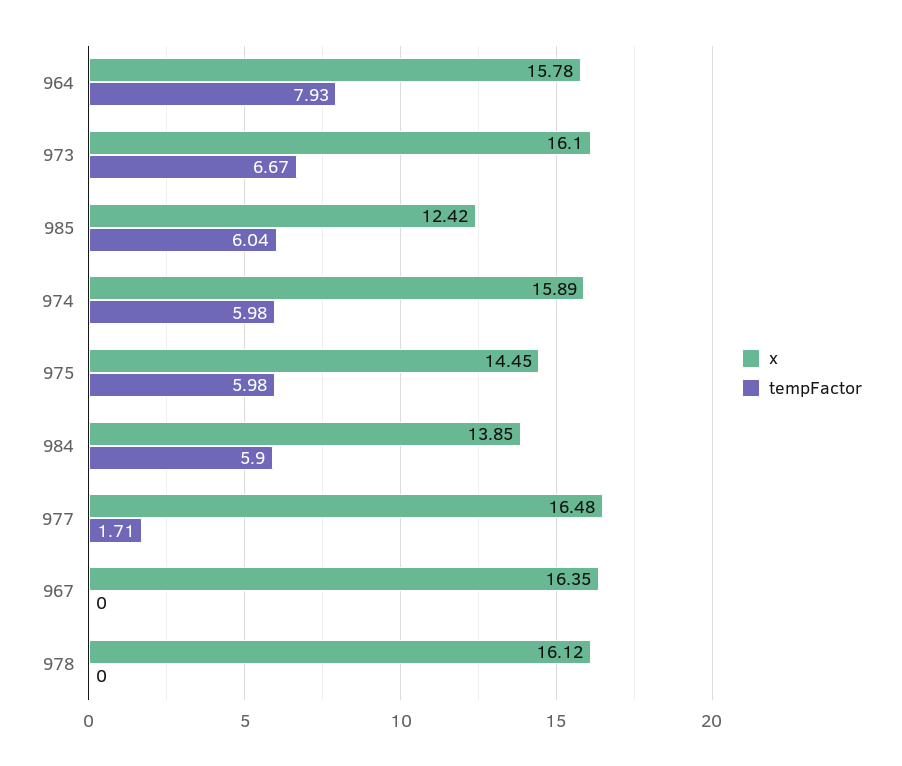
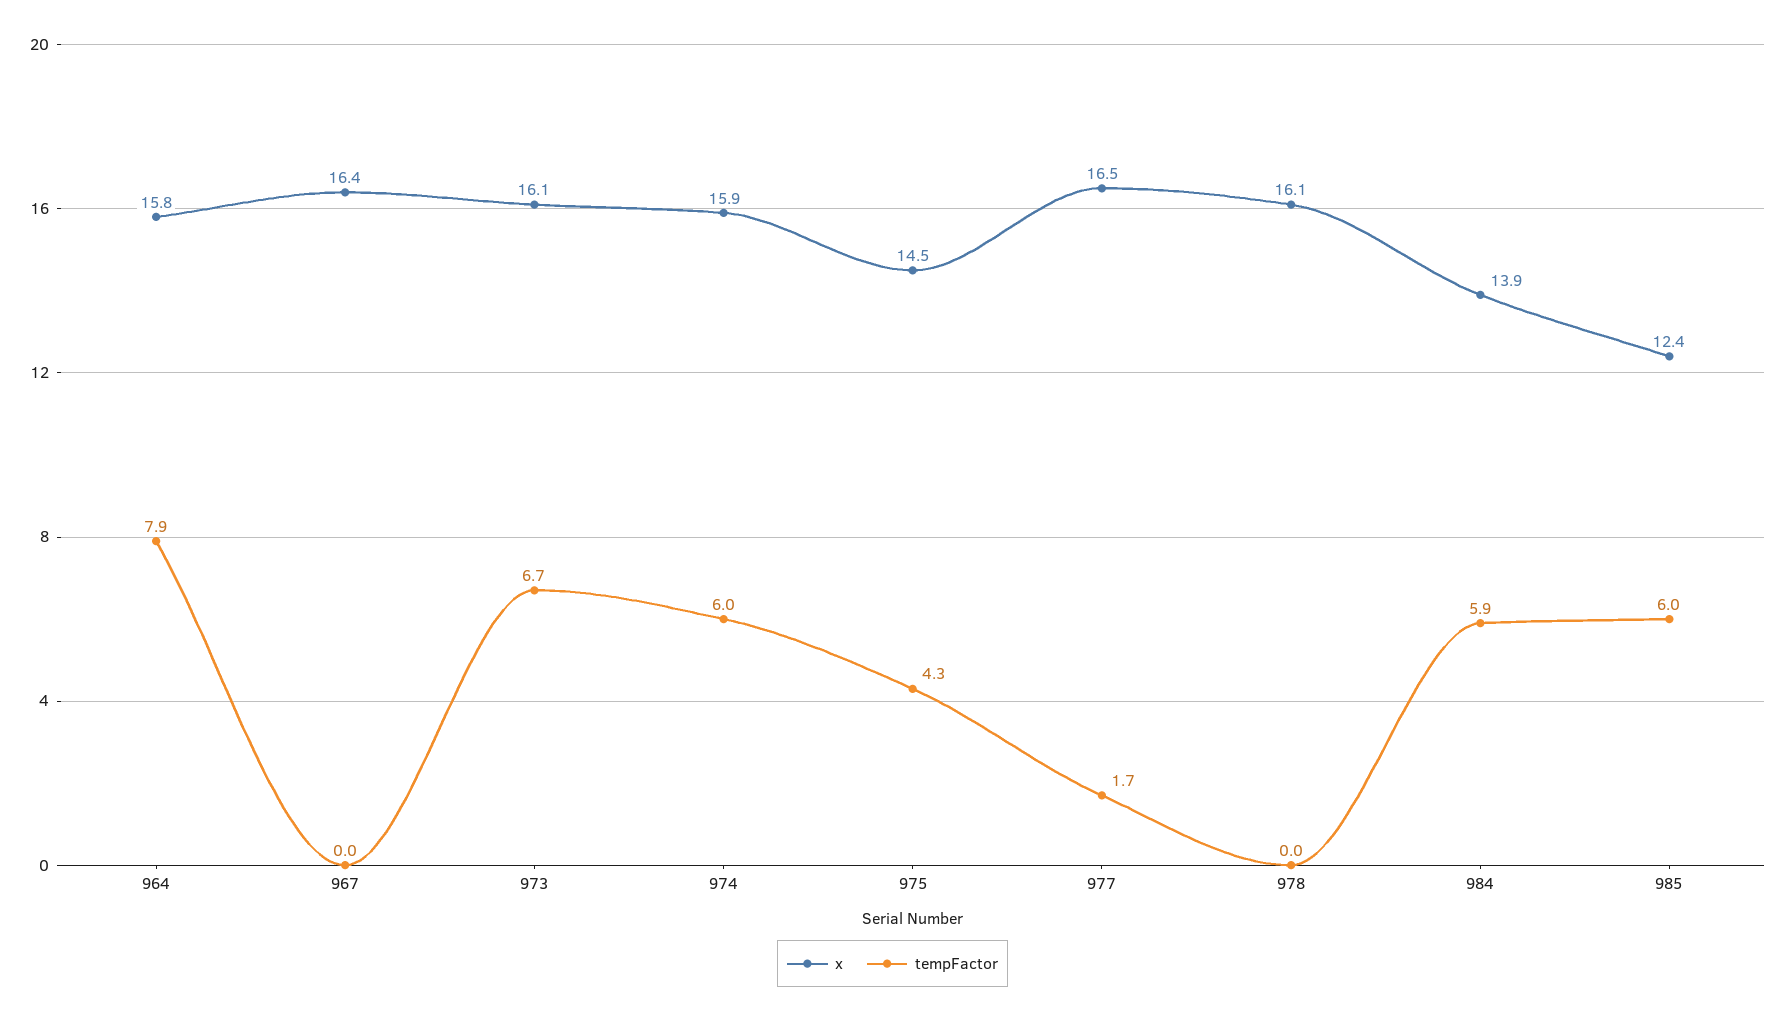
  {
    "x": {
      "964": 15.78,
      "973": 16.1,
      "985": 12.42,
      "974": 15.89,
      "975": 14.45,
      "984": 13.85,
      "977": 16.48,
      "967": 16.35,
      "978": 16.12
    },
    "tempFactor": {
      "964": 7.93,
      "973": 6.67,
      "985": 6.04,
      "974": 5.98,
-     "975": 5.98,
+     "975": 4.3,
      "984": 5.9,
      "977": 1.71,
      "967": 0,
      "978": 0
    }
  }

